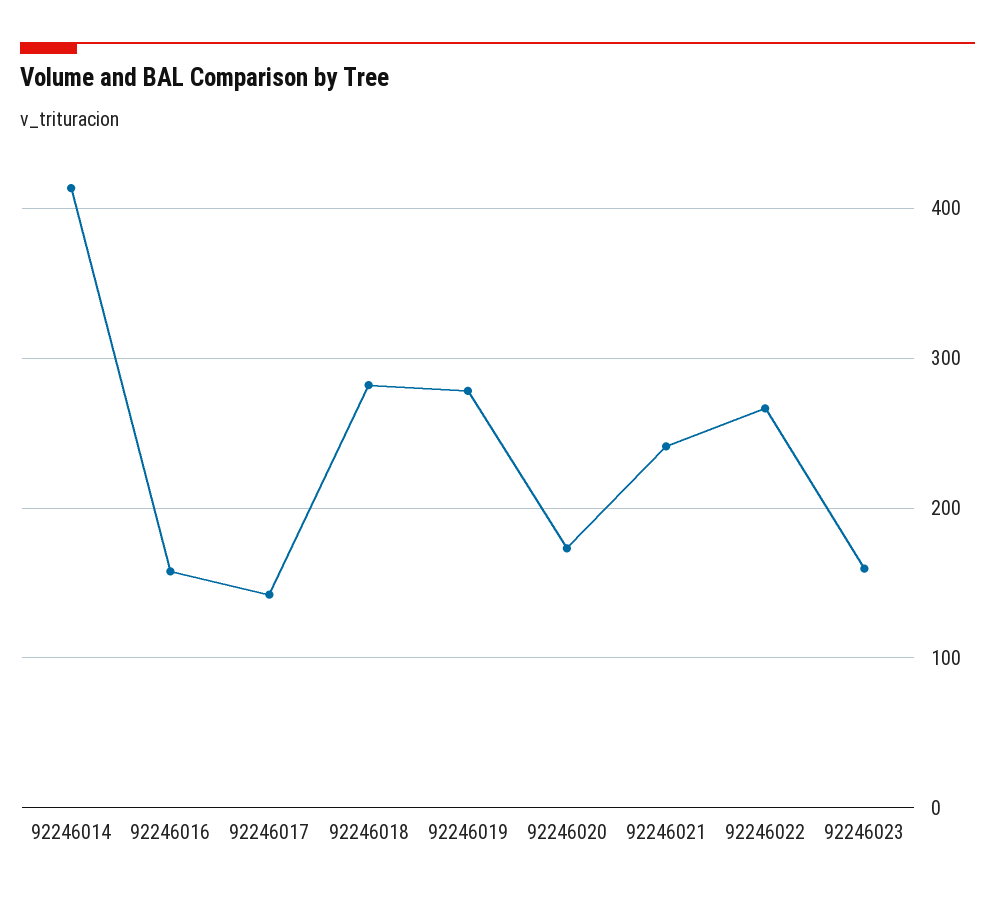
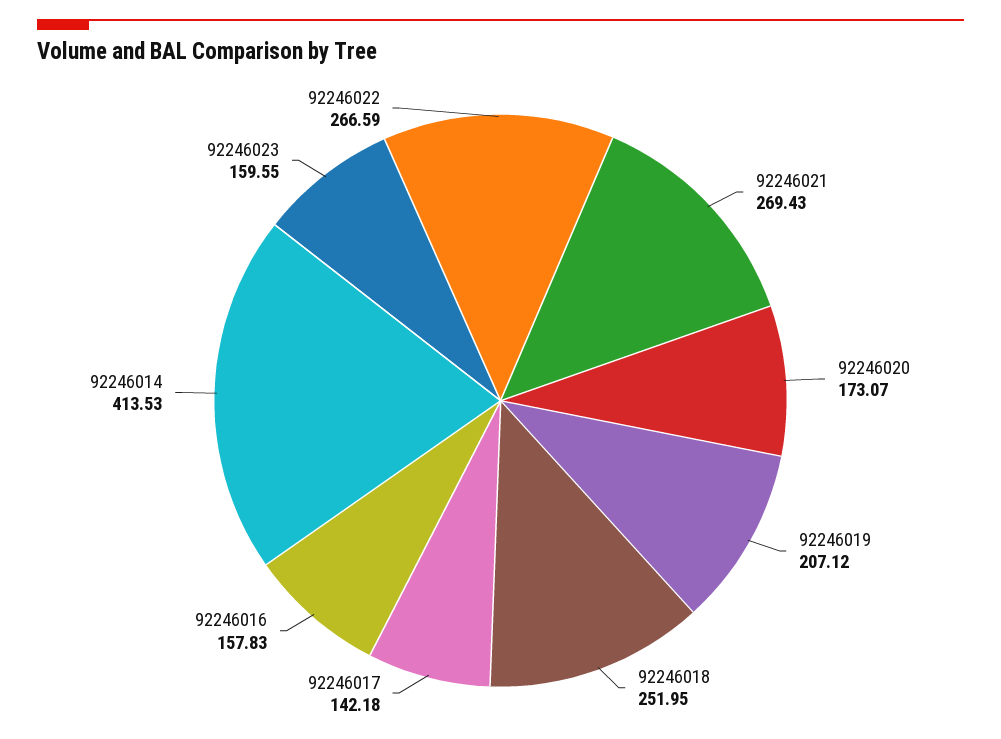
  {
    "92246014": 413.53,
    "92246016": 157.83,
    "92246017": 142.18,
-   "92246018": 280,
+   "92246018": 251.95,
-   "92246019": 280,
+   "92246019": 207.12,
    "92246020": 173.07,
-   "92246021": 240,
+   "92246021": 269.43,
    "92246022": 266.59,
    "92246023": 159.55
  }

